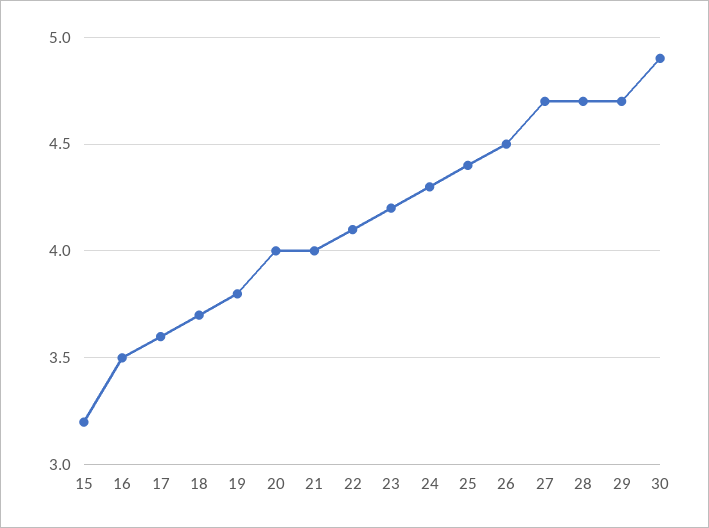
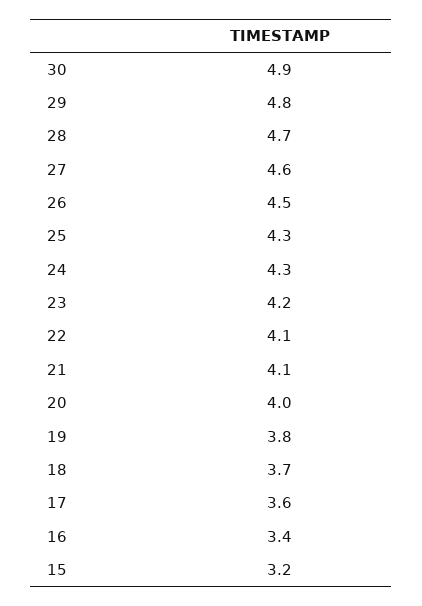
  {
    "15": 3.2,
-   "16": 3.5,
+   "16": 3.4,
    "17": 3.6,
    "18": 3.7,
    "19": 3.8,
    "20": 4,
-   "21": 4,
+   "21": 4.1,
    "22": 4.1,
    "23": 4.2,
    "24": 4.3,
-   "25": 4.4,
+   "25": 4.3,
    "26": 4.5,
-   "27": 4.7,
+   "27": 4.6,
    "28": 4.7,
-   "29": 4.7,
+   "29": 4.8,
    "30": 4.9
  }

